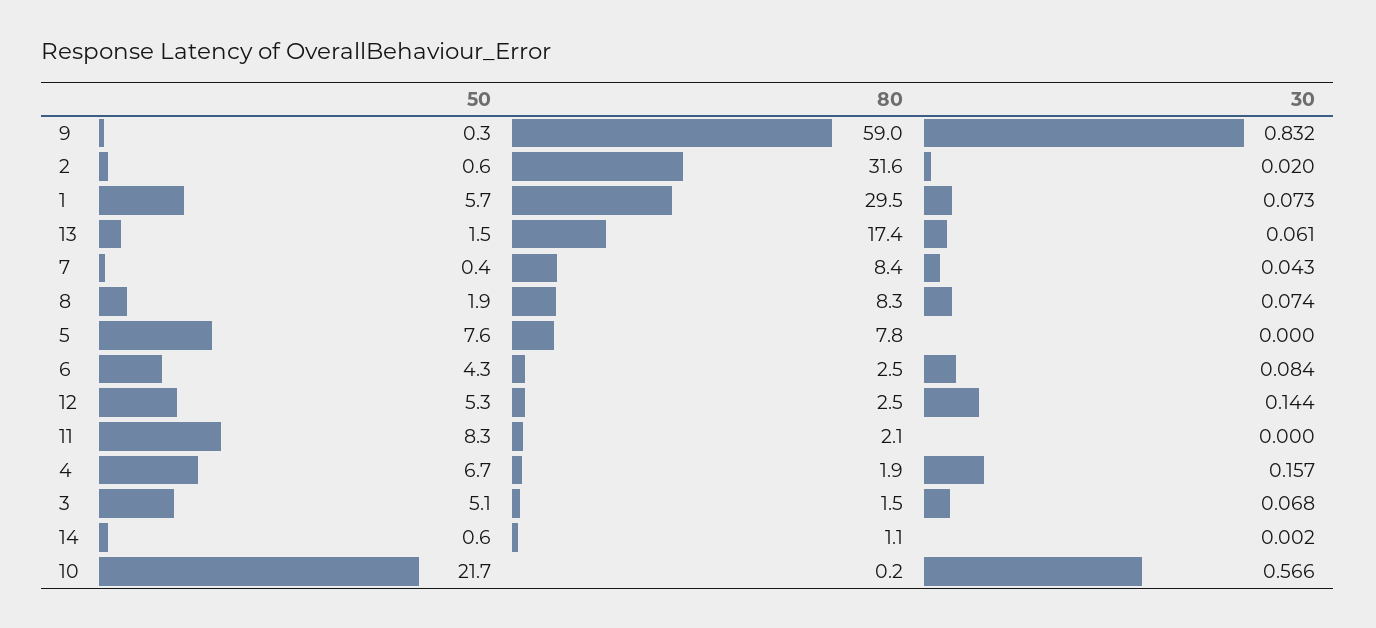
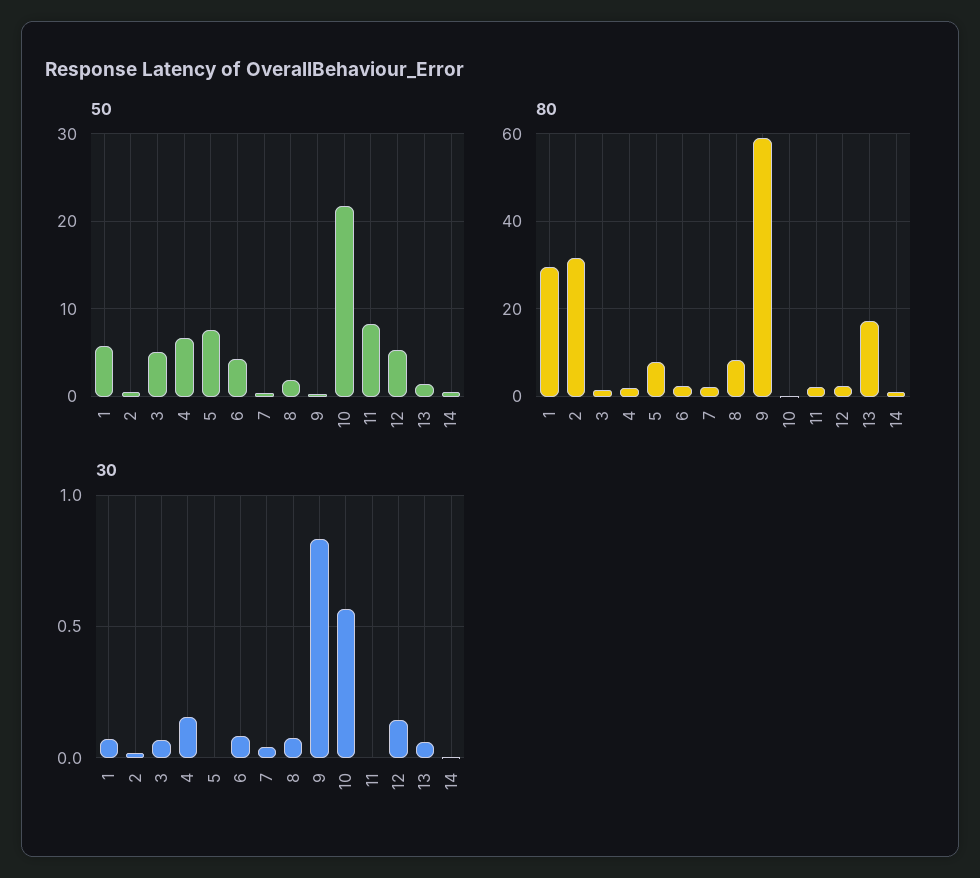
  {
    "50": {
      "9": 0.3,
      "2": 0.6,
      "1": 5.7,
      "13": 1.5,
      "7": 0.4,
      "8": 1.9,
      "5": 7.6,
      "6": 4.3,
      "12": 5.3,
      "11": 8.3,
      "4": 6.7,
      "3": 5.1,
      "14": 0.6,
      "10": 21.7
    },
    "80": {
      "9": 59,
      "2": 31.6,
      "1": 29.5,
      "13": 17.4,
-     "7": 8.4,
+     "7": 2,
      "8": 8.3,
      "5": 7.8,
      "6": 2.5,
      "12": 2.5,
      "11": 2.1,
      "4": 1.9,
      "3": 1.5,
      "14": 1.1,
      "10": 0.2
    },
    "30": {
      "9": 0.832,
      "2": 0.02,
      "1": 0.073,
      "13": 0.061,
      "7": 0.043,
      "8": 0.074,
      "5": 0,
      "6": 0.084,
      "12": 0.144,
      "11": 0,
      "4": 0.157,
      "3": 0.068,
      "14": 0.002,
      "10": 0.566
    }
  }

